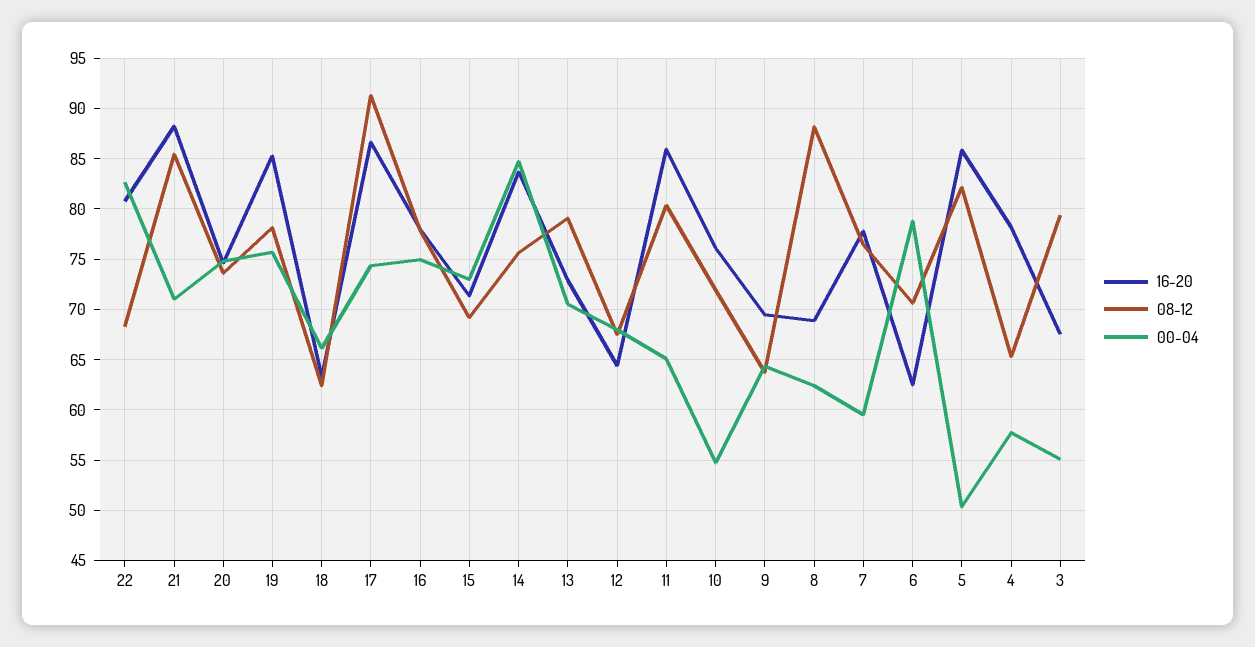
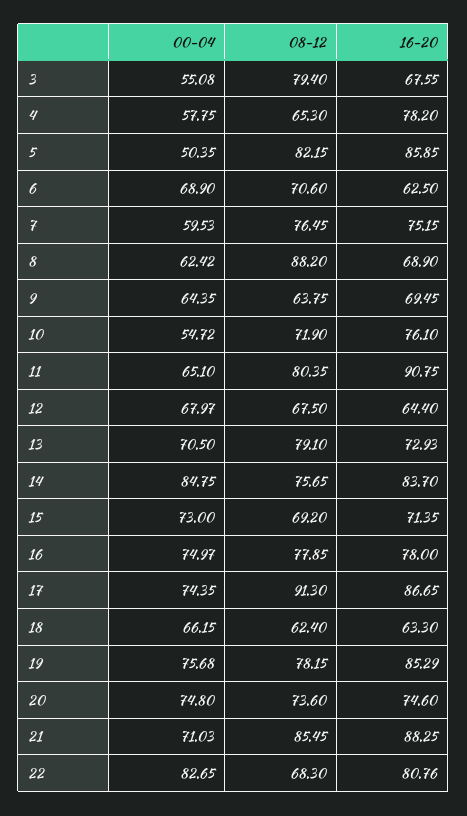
  {
    "16-20": {
      "22": 80.76,
      "21": 88.25,
      "20": 74.6,
      "19": 85.29,
      "18": 63.3,
      "17": 86.65,
      "16": 78,
      "15": 71.35,
      "14": 83.7,
      "13": 72.93,
      "12": 64.4,
-     "11": 86,
+     "11": 90.75,
      "10": 76.1,
      "9": 69.45,
      "8": 68.9,
-     "7": 78,
+     "7": 75.15,
      "6": 62.5,
      "5": 85.85,
      "4": 78.2,
      "3": 67.55
    },
    "08-12": {
      "22": 68.3,
      "21": 85.45,
      "20": 73.6,
      "19": 78.15,
      "18": 62.4,
      "17": 91.3,
      "16": 77.85,
      "15": 69.2,
      "14": 75.65,
      "13": 79.1,
      "12": 67.5,
      "11": 80.35,
      "10": 71.9,
      "9": 63.75,
      "8": 88.2,
      "7": 76.45,
      "6": 70.6,
      "5": 82.15,
      "4": 65.3,
      "3": 79.4
    },
    "00-04": {
      "22": 82.65,
      "21": 71.03,
      "20": 74.8,
      "19": 75.68,
      "18": 66.15,
      "17": 74.35,
      "16": 74.97,
      "15": 73,
      "14": 84.75,
      "13": 70.5,
      "12": 67.97,
      "11": 65.1,
      "10": 54.72,
      "9": 64.35,
      "8": 62.42,
      "7": 59.53,
-     "6": 79,
+     "6": 68.9,
      "5": 50.35,
      "4": 57.75,
      "3": 55.08
    }
  }

